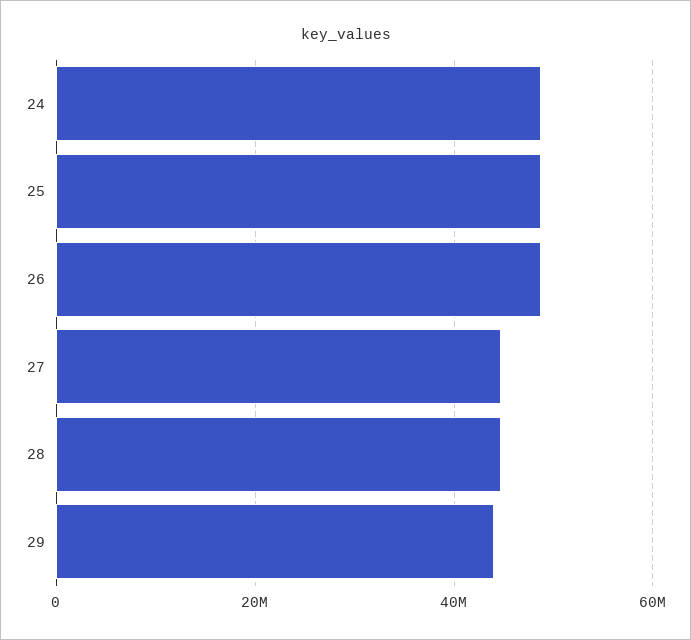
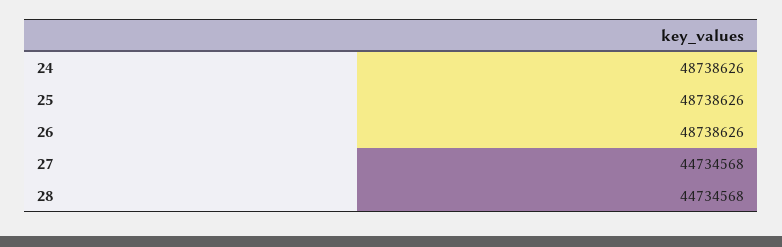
  {
    "24": 48738626,
    "25": 48738626,
    "26": 48738626,
    "27": 44734568,
-   "28": 44734568,
+   "28": 44734568
-   "29": 44000000
  }

